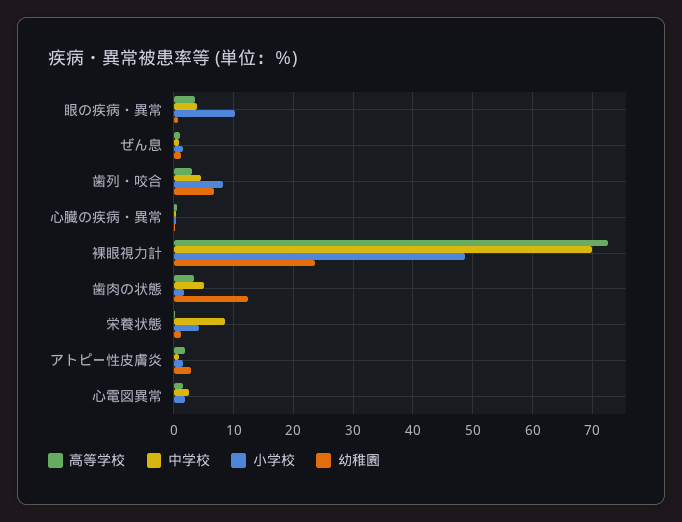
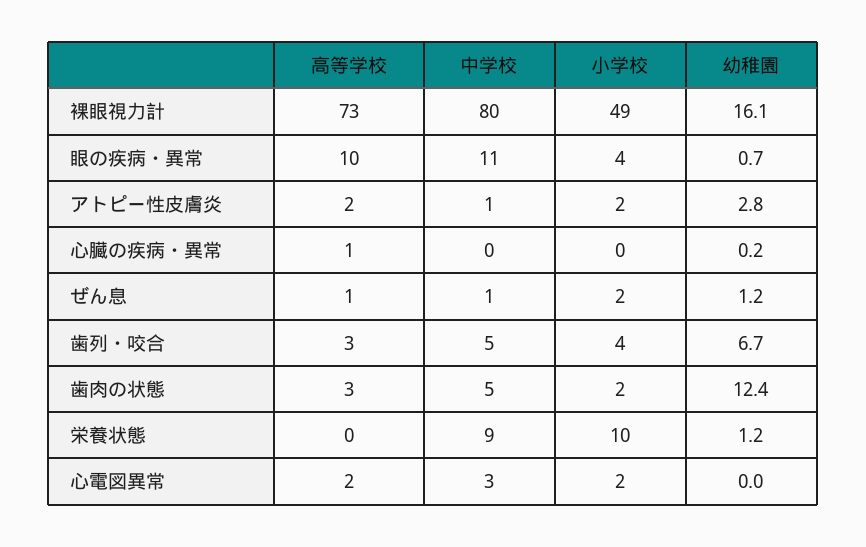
  {
    "高等学校": {
-     "眼の疾病・異常": 4,
+     "眼の疾病・異常": 10,
      "ぜん息": 1,
      "歯列・咬合": 3,
      "心臓の疾病・異常": 1,
      "裸眼視力計": 73,
      "歯肉の状態": 3,
      "栄養状態": 0,
      "アトピー性皮膚炎": 2,
      "心電図異常": 2
    },
    "中学校": {
-     "眼の疾病・異常": 4,
+     "眼の疾病・異常": 11,
      "ぜん息": 1,
      "歯列・咬合": 5,
      "心臓の疾病・異常": 0,
-     "裸眼視力計": 70,
+     "裸眼視力計": 80,
      "歯肉の状態": 5,
      "栄養状態": 9,
      "アトピー性皮膚炎": 1,
      "心電図異常": 3
    },
    "小学校": {
-     "眼の疾病・異常": 10,
+     "眼の疾病・異常": 4,
      "ぜん息": 2,
-     "歯列・咬合": 8,
+     "歯列・咬合": 4,
      "心臓の疾病・異常": 0,
      "裸眼視力計": 49,
      "歯肉の状態": 2,
-     "栄養状態": 4,
+     "栄養状態": 10,
      "アトピー性皮膚炎": 2,
      "心電図異常": 2
    },
    "幼稚園": {
      "眼の疾病・異常": 0.7,
      "ぜん息": 1.2,
      "歯列・咬合": 6.7,
      "心臓の疾病・異常": 0.2,
-     "裸眼視力計": 24,
+     "裸眼視力計": 16.1,
      "歯肉の状態": 12.4,
      "栄養状態": 1.2,
      "アトピー性皮膚炎": 2.8,
      "心電図異常": 0
    }
  }

